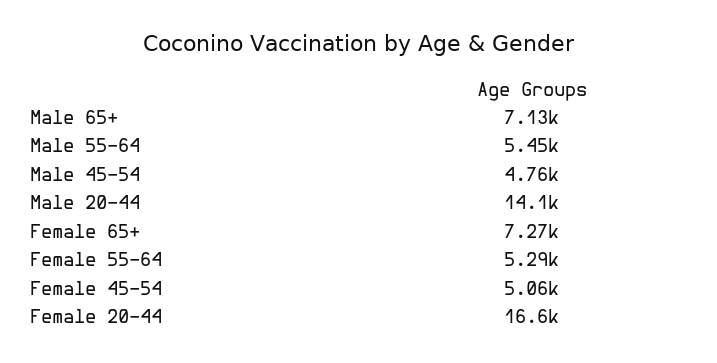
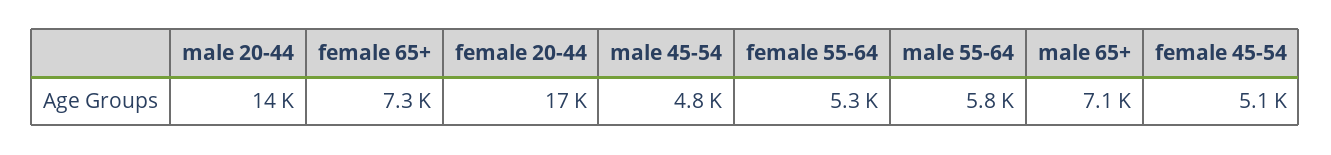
  {
    "Male 65+": 7130,
-   "Male 55-64": 5450,
+   "Male 55-64": 5800,
    "Male 45-54": 4760,
    "Male 20-44": 14100,
    "Female 65+": 7270,
    "Female 55-64": 5290,
    "Female 45-54": 5060,
    "Female 20-44": 16600
  }

